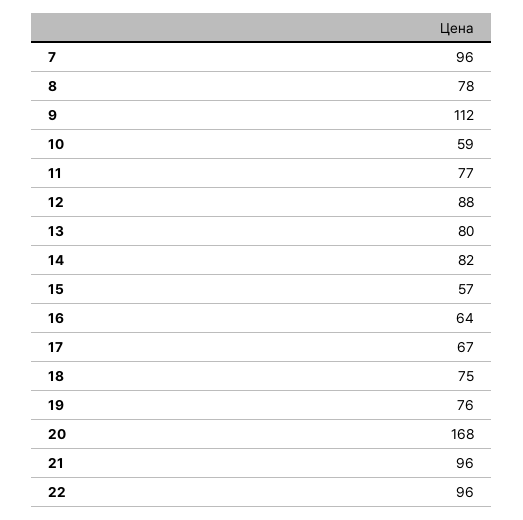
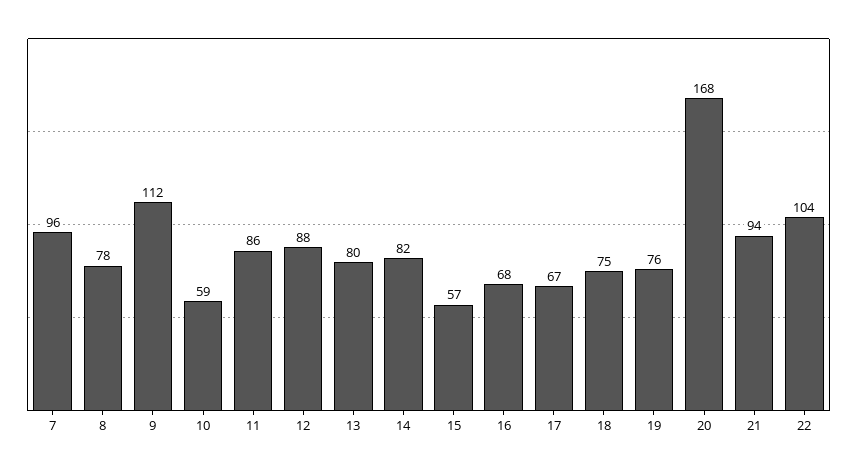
  {
    "7": 96,
    "8": 78,
    "9": 112,
    "10": 59,
-   "11": 77,
+   "11": 86,
    "12": 88,
    "13": 80,
    "14": 82,
    "15": 57,
-   "16": 64,
+   "16": 68,
    "17": 67,
    "18": 75,
    "19": 76,
    "20": 168,
-   "21": 96,
+   "21": 94,
-   "22": 96
+   "22": 104
  }

